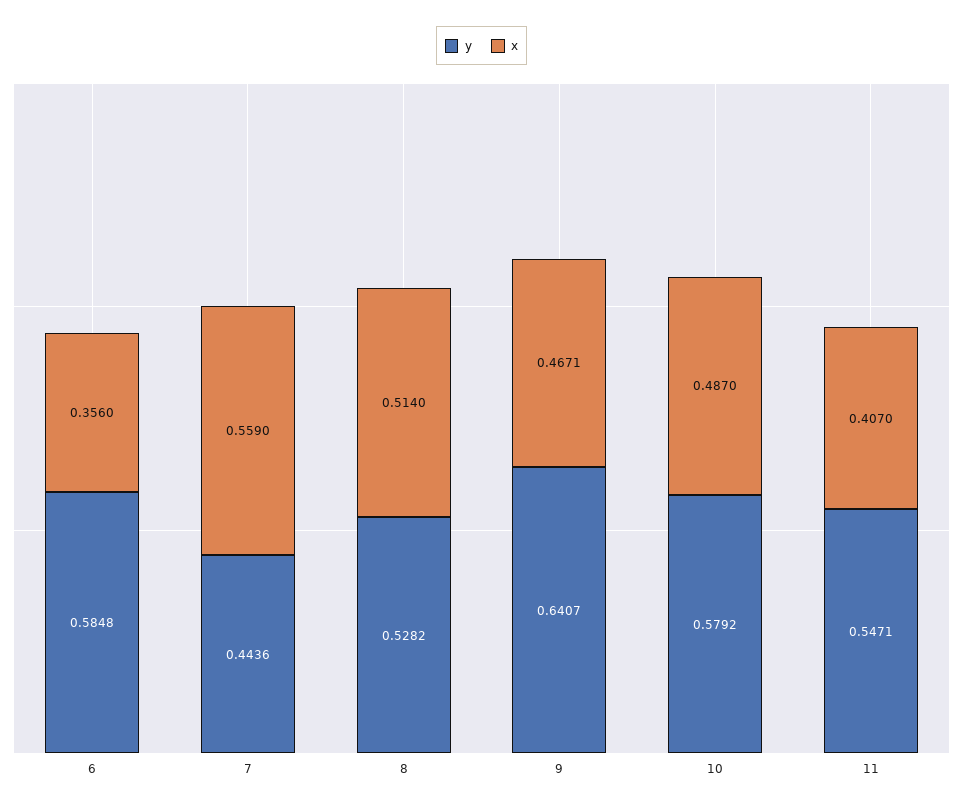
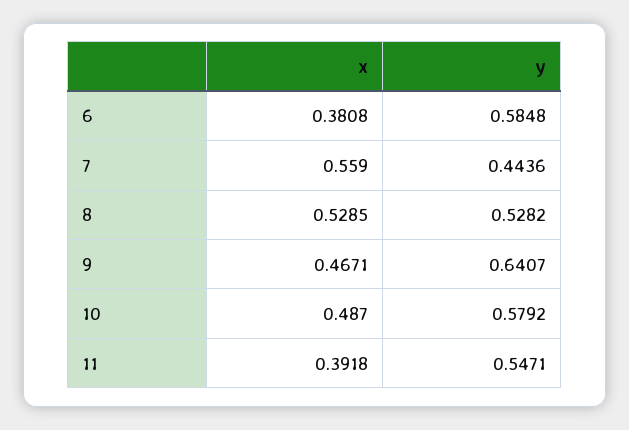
  {
    "y": {
      "6": 0.5848,
      "7": 0.4436,
      "8": 0.5282,
      "9": 0.6407,
      "10": 0.5792,
      "11": 0.5471
    },
    "x": {
-     "6": 0.356,
+     "6": 0.3808,
      "7": 0.559,
-     "8": 0.514,
+     "8": 0.5285,
      "9": 0.4671,
      "10": 0.487,
-     "11": 0.407
+     "11": 0.3918
    }
  }

